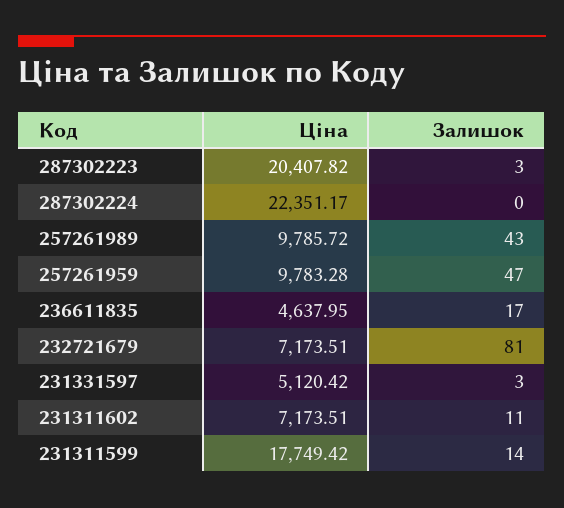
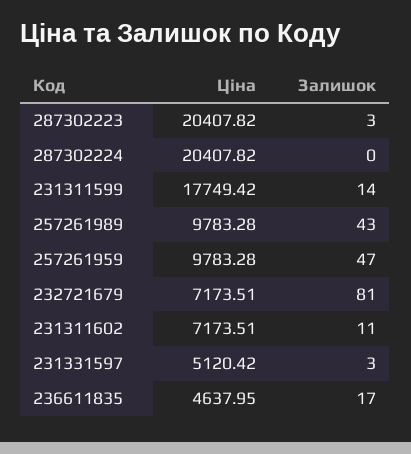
  {
    "Ціна": {
      "287302223": 20407.82,
-     "287302224": 22351.17,
+     "287302224": 20407.82,
-     "257261989": 9785.72,
+     "257261989": 9783.28,
      "257261959": 9783.28,
      "236611835": 4637.95,
      "232721679": 7173.51,
      "231331597": 5120.42,
      "231311602": 7173.51,
      "231311599": 17749.42
    },
    "Залишок": {
      "287302223": 3,
      "287302224": 0,
      "257261989": 43,
      "257261959": 47,
      "236611835": 17,
      "232721679": 81,
      "231331597": 3,
      "231311602": 11,
      "231311599": 14
    }
  }

